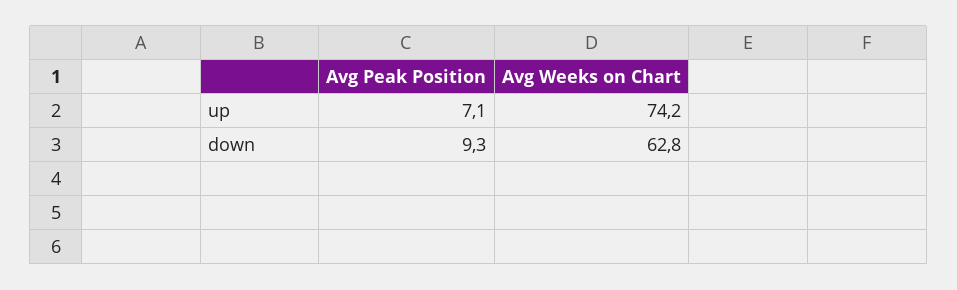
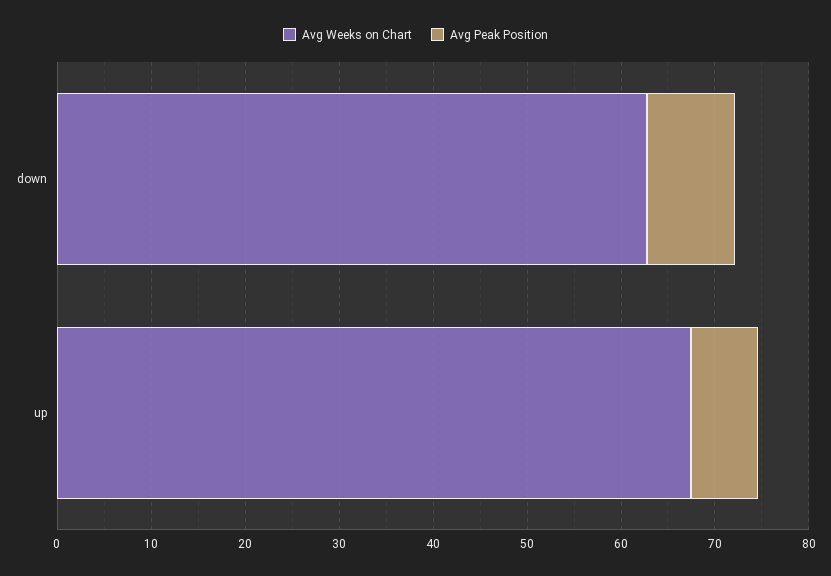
  {
    "Avg Peak Position": {
      "up": 7.1,
      "down": 9.3
    },
    "Avg Weeks on Chart": {
-     "up": 74.2,
+     "up": 68,
      "down": 62.8
    }
  }

